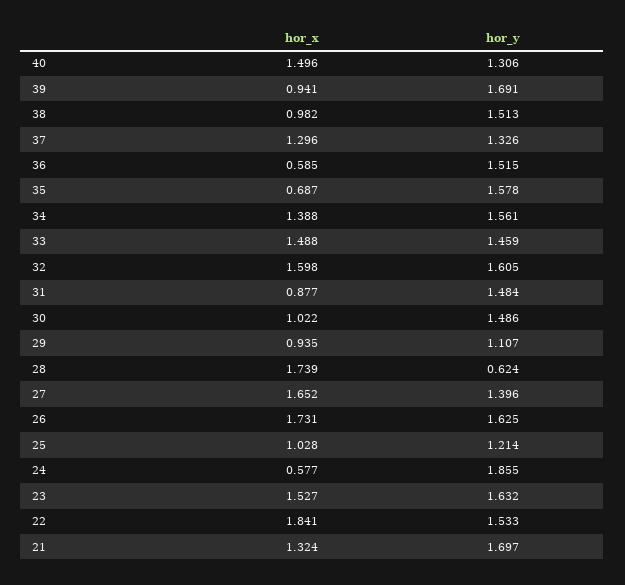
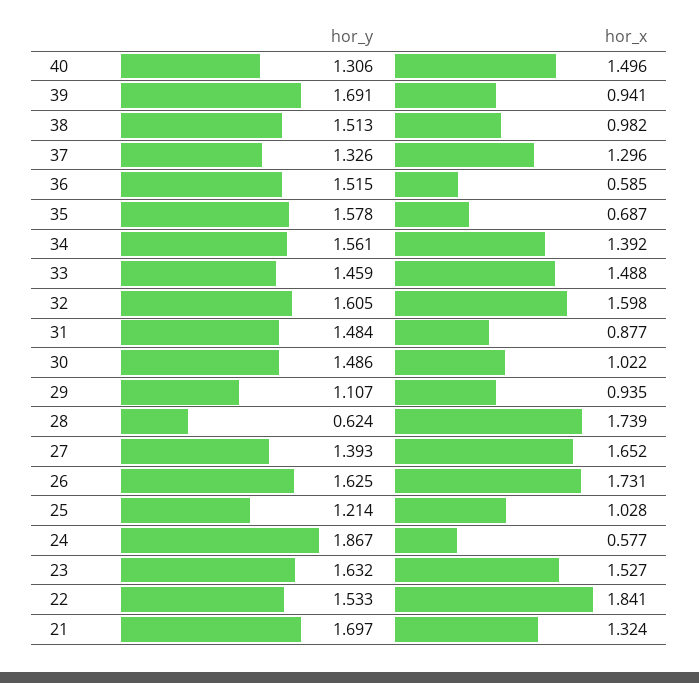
  {
    "hor_x": {
      "40": 1.496,
      "39": 0.941,
      "38": 0.982,
      "37": 1.296,
      "36": 0.585,
      "35": 0.687,
-     "34": 1.388,
+     "34": 1.392,
      "33": 1.488,
      "32": 1.598,
      "31": 0.877,
      "30": 1.022,
      "29": 0.935,
      "28": 1.739,
      "27": 1.652,
      "26": 1.731,
      "25": 1.028,
      "24": 0.577,
      "23": 1.527,
      "22": 1.841,
      "21": 1.324
    },
    "hor_y": {
      "40": 1.306,
      "39": 1.691,
      "38": 1.513,
      "37": 1.326,
      "36": 1.515,
      "35": 1.578,
      "34": 1.561,
      "33": 1.459,
      "32": 1.605,
      "31": 1.484,
      "30": 1.486,
      "29": 1.107,
      "28": 0.624,
-     "27": 1.396,
+     "27": 1.393,
      "26": 1.625,
      "25": 1.214,
-     "24": 1.855,
+     "24": 1.867,
      "23": 1.632,
      "22": 1.533,
      "21": 1.697
    }
  }

